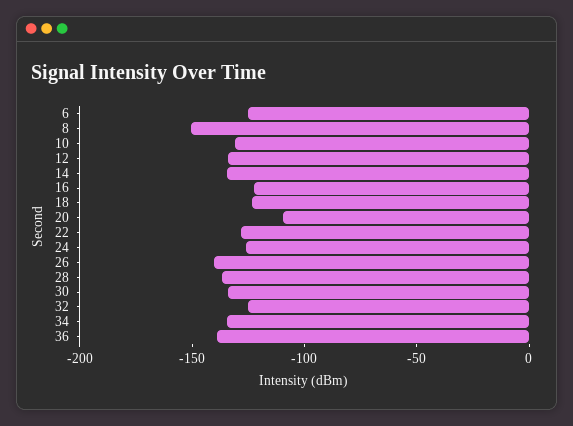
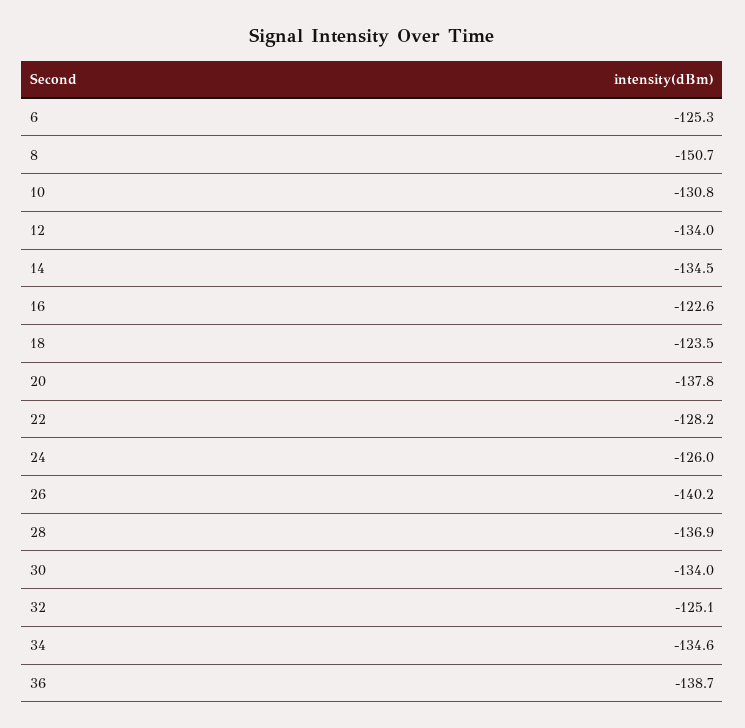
  {
    "6": -125.3,
    "8": -150.7,
    "10": -130.8,
    "12": -134,
    "14": -134.5,
    "16": -122.6,
    "18": -123.5,
-   "20": -110,
+   "20": -137.8,
    "22": -128.2,
    "24": -126,
    "26": -140.2,
    "28": -136.9,
    "30": -134,
    "32": -125.1,
    "34": -134.6,
    "36": -138.7
  }

